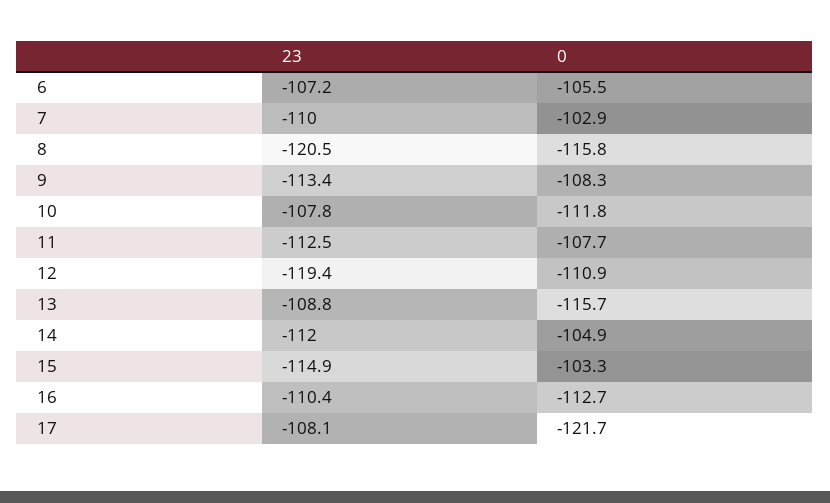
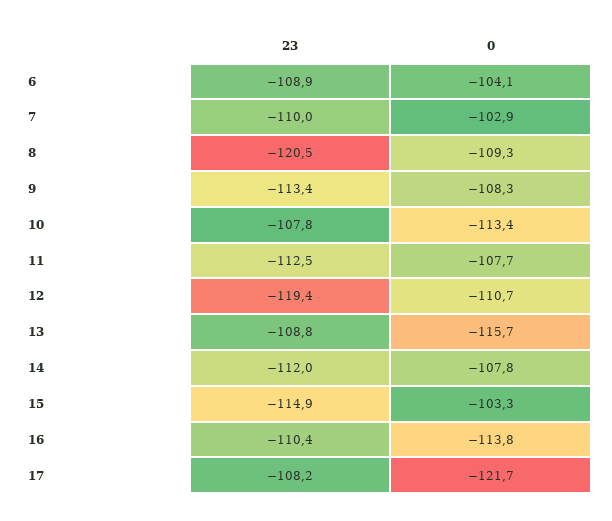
  {
    "23": {
-     "6": -107.2,
+     "6": -108.9,
      "7": -110,
      "8": -120.5,
      "9": -113.4,
      "10": -107.8,
      "11": -112.5,
      "12": -119.4,
      "13": -108.8,
      "14": -112,
      "15": -114.9,
      "16": -110.4,
-     "17": -108.1
+     "17": -108.2
    },
    "0": {
-     "6": -105.5,
+     "6": -104.1,
      "7": -102.9,
-     "8": -115.8,
+     "8": -109.3,
      "9": -108.3,
-     "10": -111.8,
+     "10": -113.4,
      "11": -107.7,
-     "12": -110.9,
+     "12": -110.7,
      "13": -115.7,
-     "14": -104.9,
+     "14": -107.8,
      "15": -103.3,
-     "16": -112.7,
+     "16": -113.8,
      "17": -121.7
    }
  }

